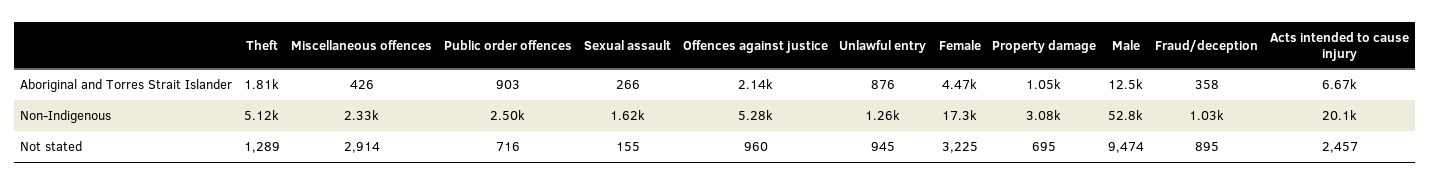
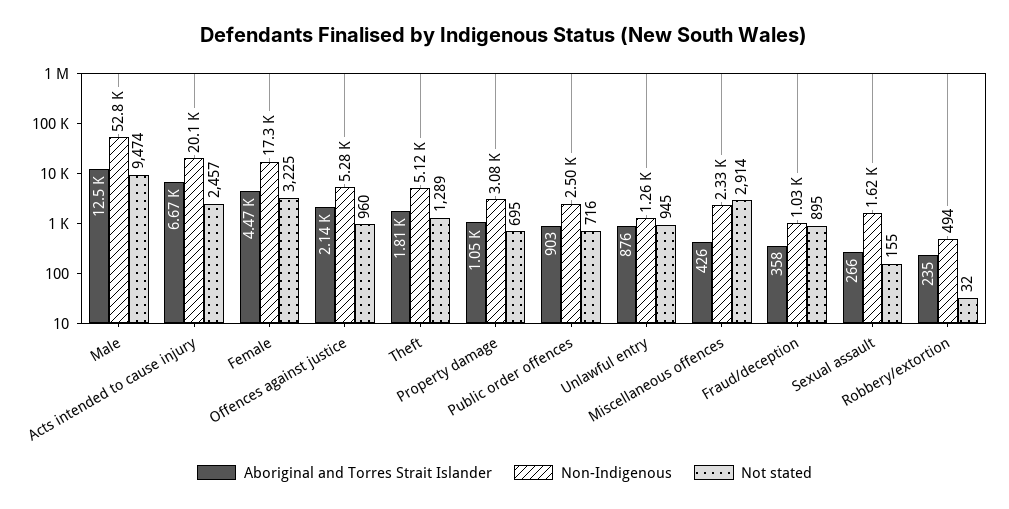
  {
    "Aboriginal and Torres Strait Islander": {
      "Theft": 1810,
      "Miscellaneous offences": 426,
      "Public order offences": 903,
      "Sexual assault": 266,
      "Offences against justice": 2140,
      "Unlawful entry": 876,
      "Female": 4470,
      "Property damage": 1050,
      "Male": 12500,
      "Fraud/deception": 358,
-     "Acts intended to cause injury": 6670
+     "Acts intended to cause injury": 6670,
+     "Robbery/extortion": 235
    },
    "Non-Indigenous": {
      "Theft": 5120,
      "Miscellaneous offences": 2330,
      "Public order offences": 2500,
      "Sexual assault": 1620,
      "Offences against justice": 5280,
      "Unlawful entry": 1260,
      "Female": 17300,
      "Property damage": 3080,
      "Male": 52800,
      "Fraud/deception": 1030,
-     "Acts intended to cause injury": 20100
+     "Acts intended to cause injury": 20100,
+     "Robbery/extortion": 494
    },
    "Not stated": {
      "Theft": 1289,
      "Miscellaneous offences": 2914,
      "Public order offences": 716,
      "Sexual assault": 155,
      "Offences against justice": 960,
      "Unlawful entry": 945,
      "Female": 3225,
      "Property damage": 695,
      "Male": 9474,
      "Fraud/deception": 895,
-     "Acts intended to cause injury": 2457
+     "Acts intended to cause injury": 2457,
+     "Robbery/extortion": 32
    }
  }

